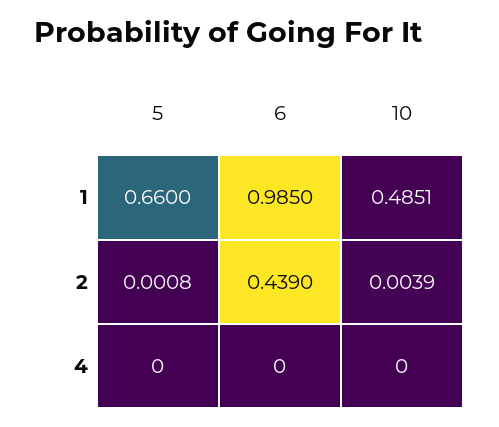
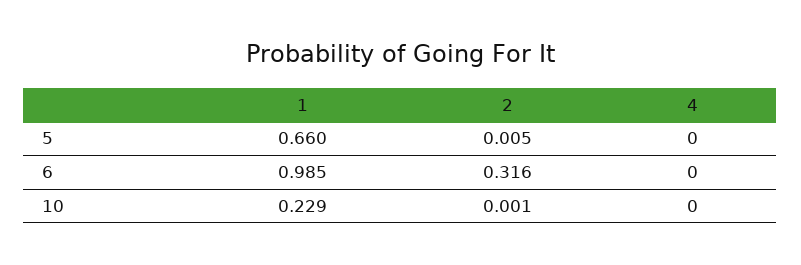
  {
    "5": {
      "1": 0.66,
-     "2": 0.0008,
+     "2": 0.005,
      "4": 0
    },
    "6": {
      "1": 0.985,
-     "2": 0.439,
+     "2": 0.316,
      "4": 0
    },
    "10": {
-     "1": 0.4851,
+     "1": 0.229,
-     "2": 0.0039,
+     "2": 0.001,
      "4": 0
    }
  }

